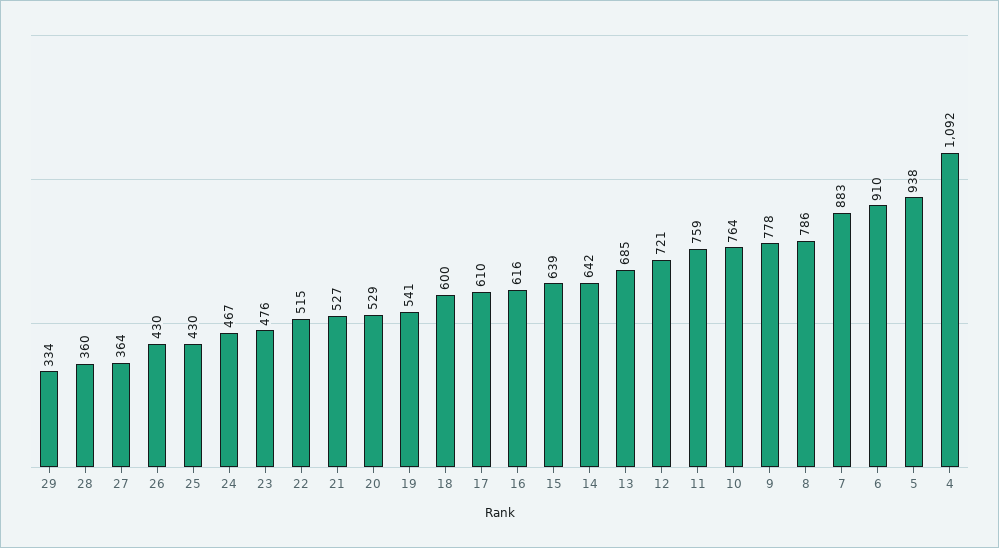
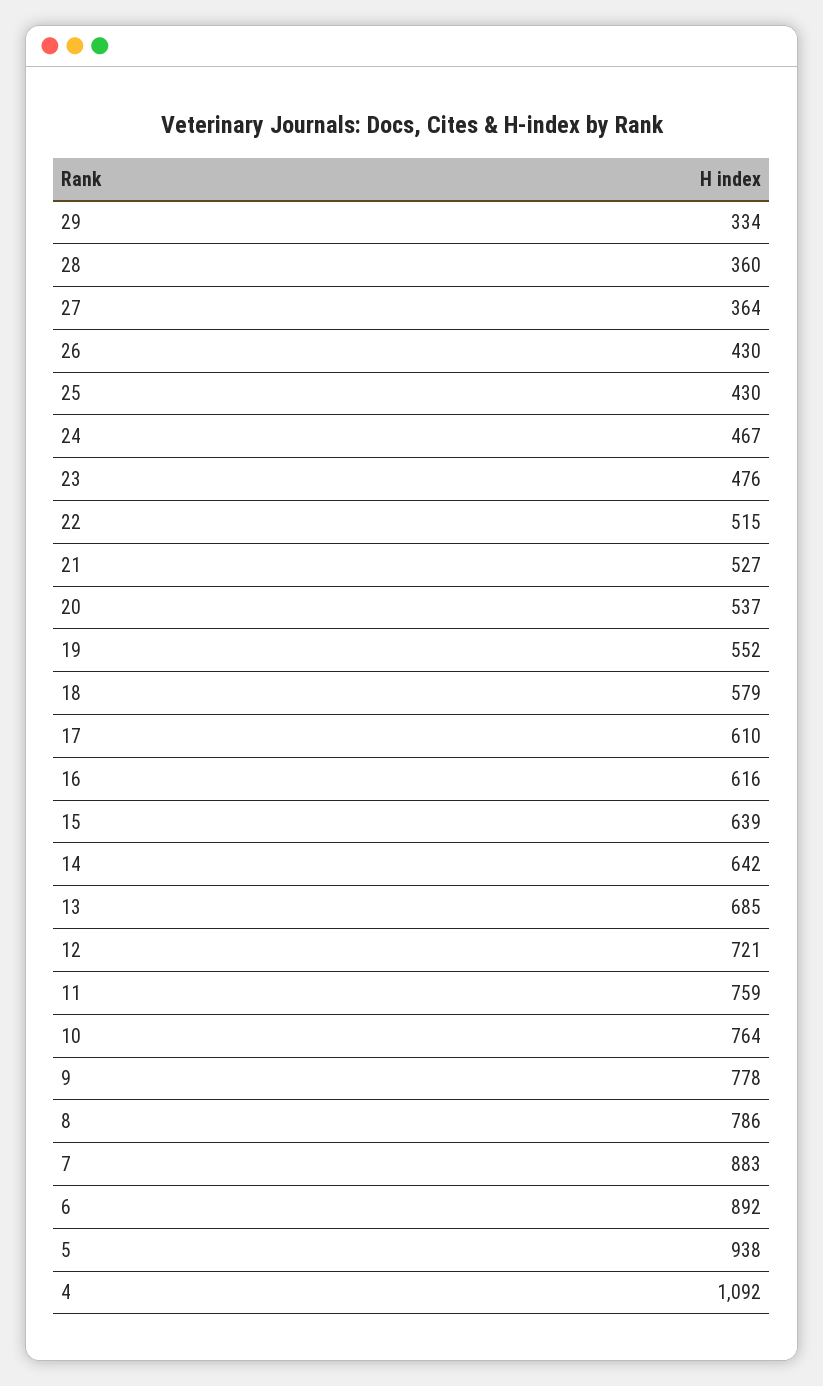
  {
    "29": 334,
    "28": 360,
    "27": 364,
    "26": 430,
    "25": 430,
    "24": 467,
    "23": 476,
    "22": 515,
    "21": 527,
-   "20": 529,
+   "20": 537,
-   "19": 541,
+   "19": 552,
-   "18": 600,
+   "18": 579,
    "17": 610,
    "16": 616,
    "15": 639,
    "14": 642,
    "13": 685,
    "12": 721,
    "11": 759,
    "10": 764,
    "9": 778,
    "8": 786,
    "7": 883,
-   "6": 910,
+   "6": 892,
    "5": 938,
    "4": 1092
  }

